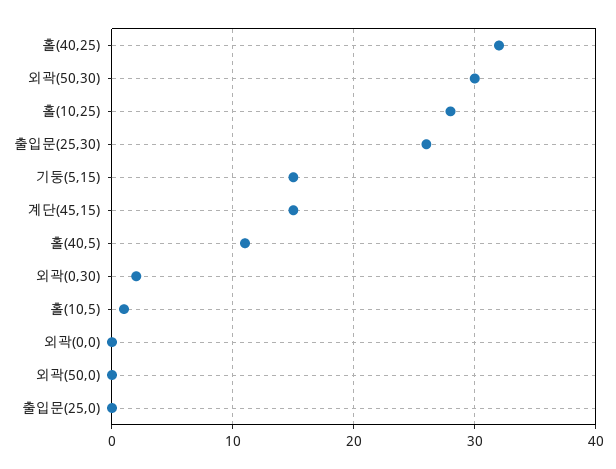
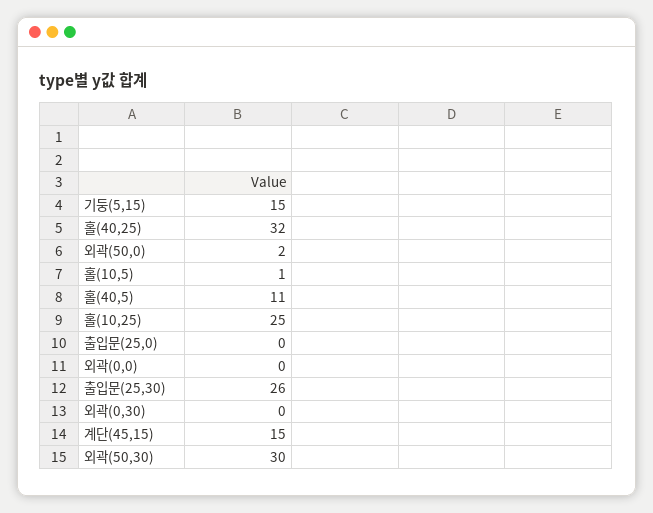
  {
    "홀(40,25)": 32,
    "외곽(50,30)": 30,
-   "홀(10,25)": 28,
+   "홀(10,25)": 25,
    "출입문(25,30)": 26,
    "기둥(5,15)": 15,
    "계단(45,15)": 15,
    "홀(40,5)": 11,
-   "외곽(0,30)": 2,
+   "외곽(0,30)": 0,
    "홀(10,5)": 1,
    "외곽(0,0)": 0,
-   "외곽(50,0)": 0,
+   "외곽(50,0)": 2,
    "출입문(25,0)": 0
  }

